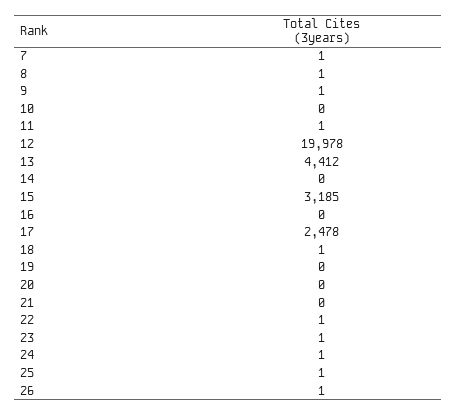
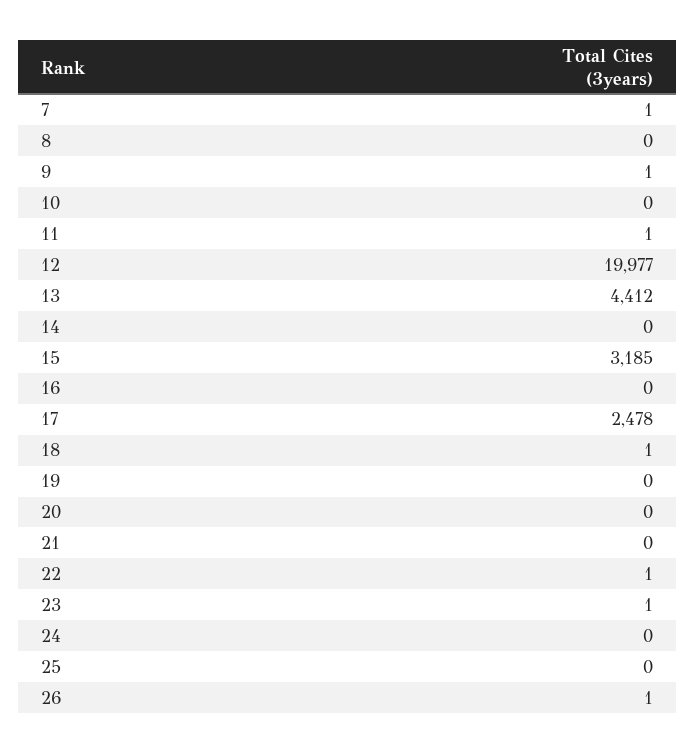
  {
    "7": 1,
-   "8": 1,
+   "8": 0,
    "9": 1,
    "10": 0,
    "11": 1,
-   "12": 19978,
+   "12": 19977,
    "13": 4412,
    "14": 0,
    "15": 3185,
    "16": 0,
    "17": 2478,
    "18": 1,
    "19": 0,
    "20": 0,
    "21": 0,
    "22": 1,
    "23": 1,
-   "24": 1,
+   "24": 0,
-   "25": 1,
+   "25": 0,
    "26": 1
  }

